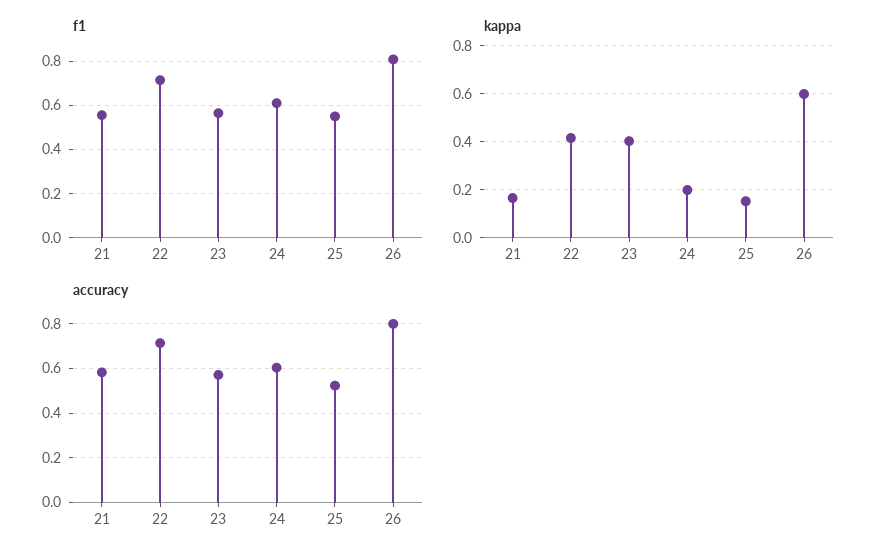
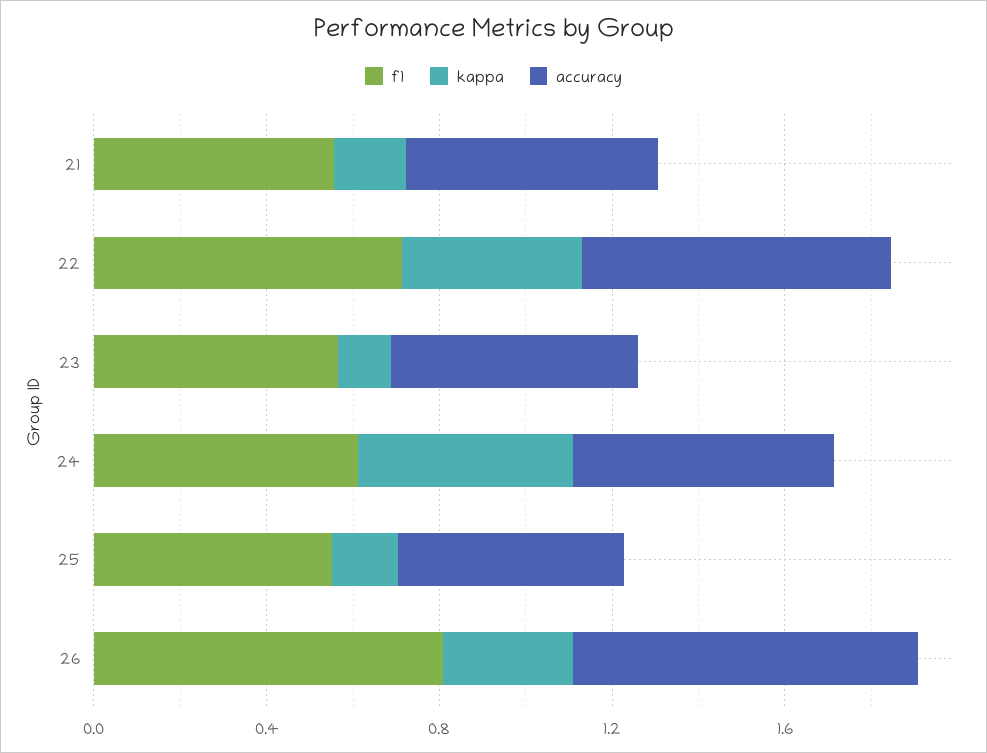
  {
    "f1": {
      "21": 0.55,
      "22": 0.7,
      "23": 0.55,
      "24": 0.6,
      "25": 0.55,
      "26": 0.8
    },
    "kappa": {
      "21": 0.175,
      "22": 0.425,
-     "23": 0.4,
+     "23": 0.1,
-     "24": 0.2,
+     "24": 0.5,
      "25": 0.15,
-     "26": 0.6
+     "26": 0.3
    },
    "accuracy": {
      "21": 0.6,
      "22": 0.7,
      "23": 0.55,
      "24": 0.6,
      "25": 0.5,
      "26": 0.8
    }
  }

